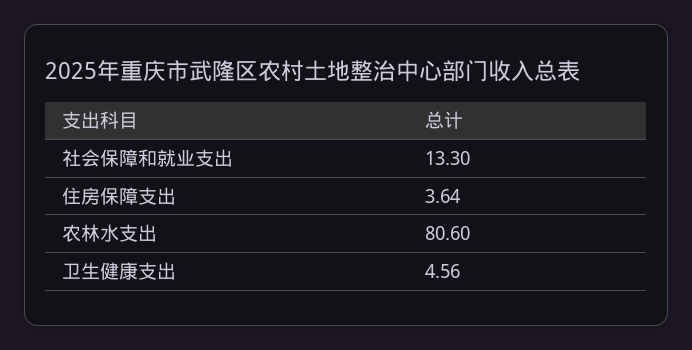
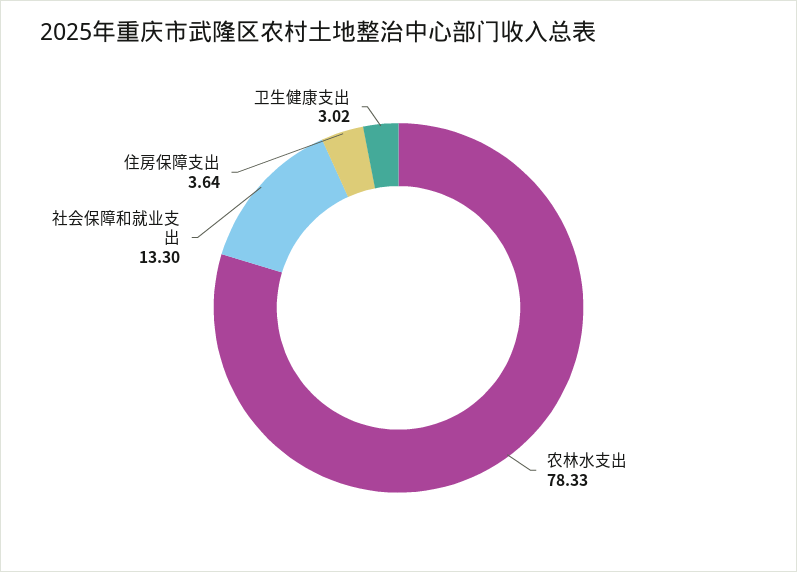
  {
    "社会保障和就业支出": 13.3,
    "住房保障支出": 3.64,
-   "农林水支出": 80.6,
+   "农林水支出": 78.33,
-   "卫生健康支出": 4.56
+   "卫生健康支出": 3.02
  }

